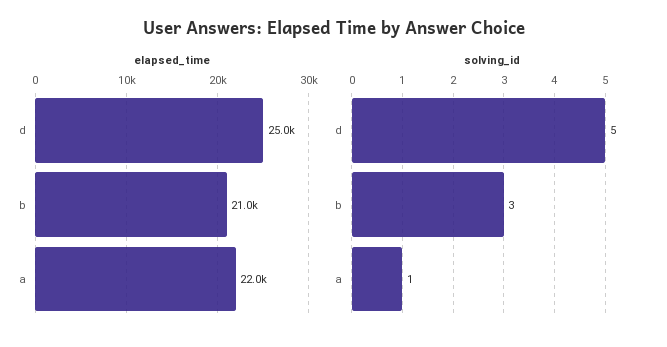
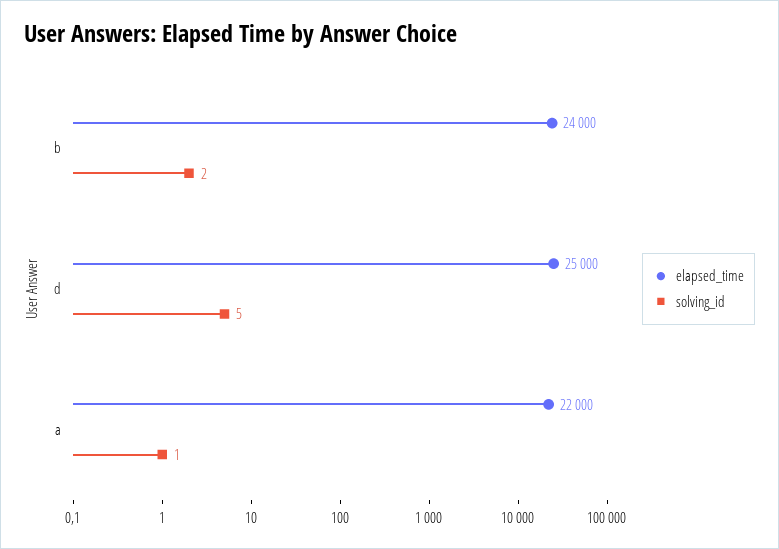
  {
    "elapsed_time": {
      "d": 25000,
-     "b": 21000,
+     "b": 24000,
      "a": 22000
    },
    "solving_id": {
      "d": 5,
-     "b": 3,
+     "b": 2,
      "a": 1
    }
  }

